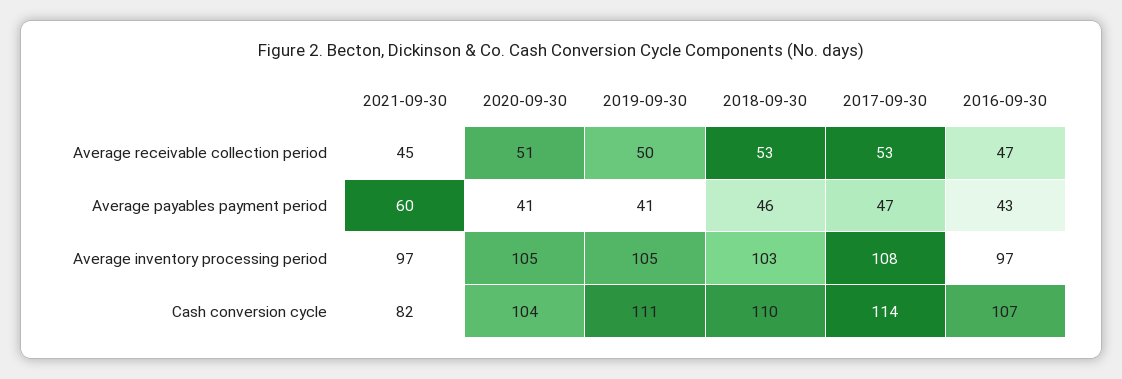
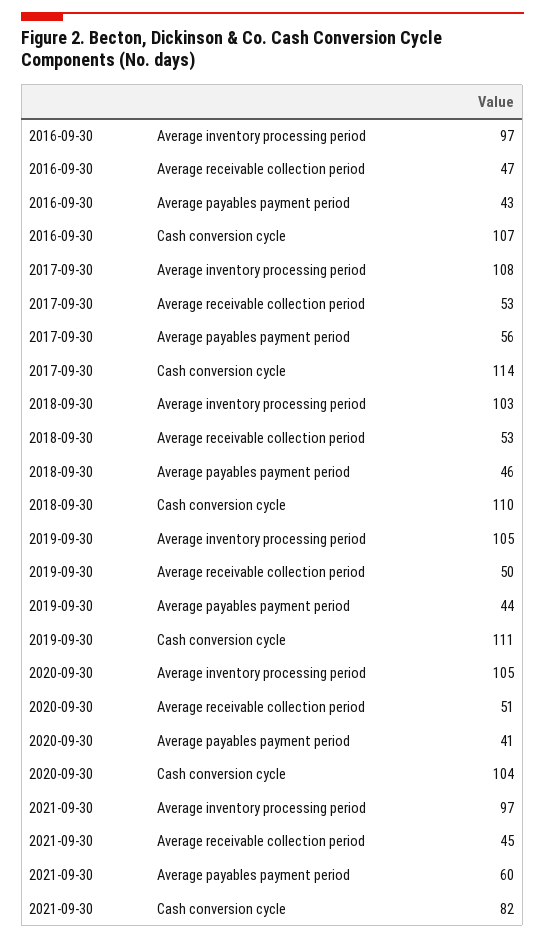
  {
    "2021-09-30": {
      "Average receivable collection period": 45,
      "Average payables payment period": 60,
      "Average inventory processing period": 97,
      "Cash conversion cycle": 82
    },
    "2020-09-30": {
      "Average receivable collection period": 51,
      "Average payables payment period": 41,
      "Average inventory processing period": 105,
      "Cash conversion cycle": 104
    },
    "2019-09-30": {
      "Average receivable collection period": 50,
-     "Average payables payment period": 41,
+     "Average payables payment period": 44,
      "Average inventory processing period": 105,
      "Cash conversion cycle": 111
    },
    "2018-09-30": {
      "Average receivable collection period": 53,
      "Average payables payment period": 46,
      "Average inventory processing period": 103,
      "Cash conversion cycle": 110
    },
    "2017-09-30": {
      "Average receivable collection period": 53,
-     "Average payables payment period": 47,
+     "Average payables payment period": 56,
      "Average inventory processing period": 108,
      "Cash conversion cycle": 114
    },
    "2016-09-30": {
      "Average receivable collection period": 47,
      "Average payables payment period": 43,
      "Average inventory processing period": 97,
      "Cash conversion cycle": 107
    }
  }

